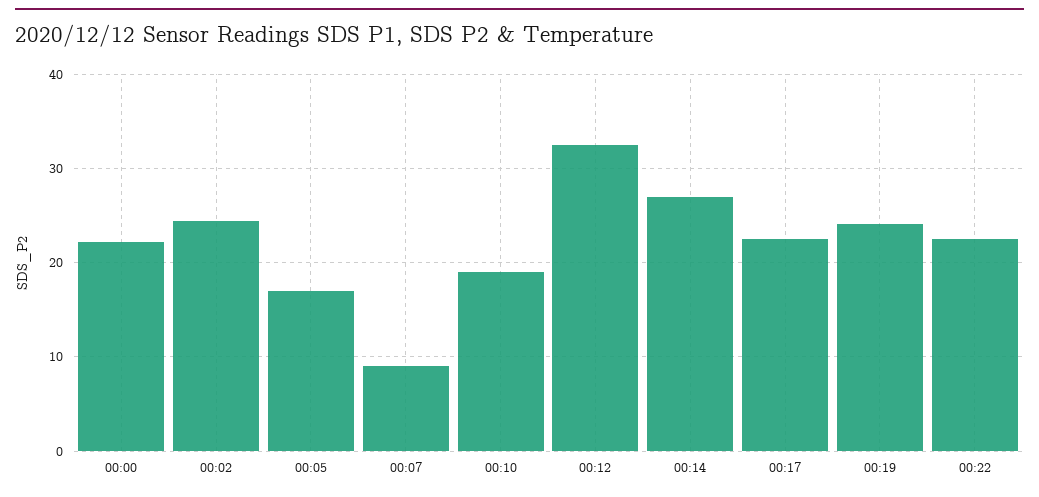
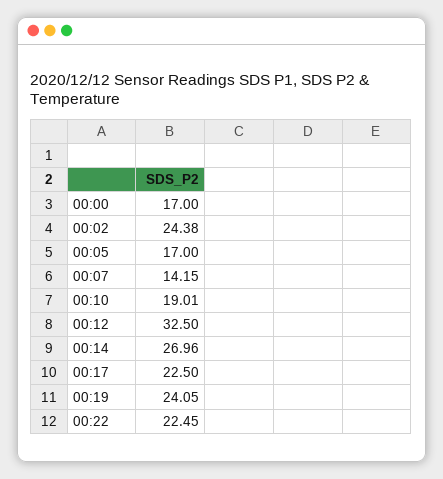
  {
-   "00:00": 22,
+   "00:00": 17,
    "00:02": 24.38,
    "00:05": 17,
-   "00:07": 9,
+   "00:07": 14.15,
    "00:10": 19.01,
    "00:12": 32.5,
    "00:14": 26.96,
    "00:17": 22.5,
    "00:19": 24.05,
    "00:22": 22.45
  }

